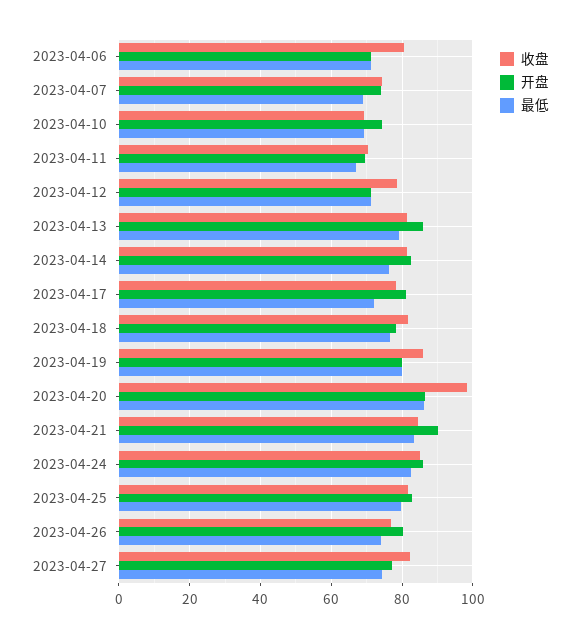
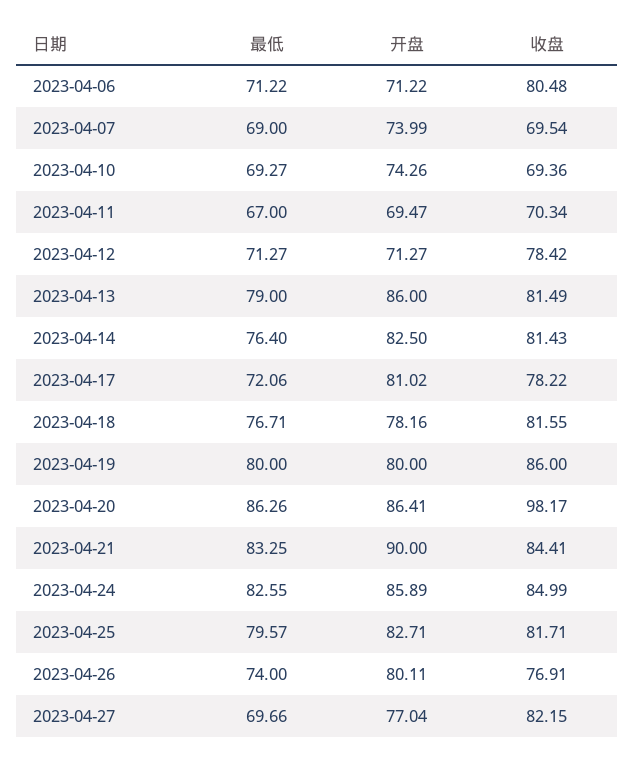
  {
    "收盘": {
      "2023-04-06": 80.48,
-     "2023-04-07": 74,
+     "2023-04-07": 69.54,
      "2023-04-10": 69.36,
      "2023-04-11": 70.34,
      "2023-04-12": 78.42,
      "2023-04-13": 81.49,
      "2023-04-14": 81.43,
      "2023-04-17": 78.22,
      "2023-04-18": 81.55,
      "2023-04-19": 86,
      "2023-04-20": 98.17,
      "2023-04-21": 84.41,
      "2023-04-24": 84.99,
      "2023-04-25": 81.71,
      "2023-04-26": 76.91,
      "2023-04-27": 82.15
    },
    "开盘": {
      "2023-04-06": 71.22,
      "2023-04-07": 73.99,
      "2023-04-10": 74.26,
      "2023-04-11": 69.47,
      "2023-04-12": 71.27,
      "2023-04-13": 86,
      "2023-04-14": 82.5,
      "2023-04-17": 81.02,
      "2023-04-18": 78.16,
      "2023-04-19": 80,
      "2023-04-20": 86.41,
      "2023-04-21": 90,
      "2023-04-24": 85.89,
      "2023-04-25": 82.71,
      "2023-04-26": 80.11,
      "2023-04-27": 77.04
    },
    "最低": {
      "2023-04-06": 71.22,
      "2023-04-07": 69,
      "2023-04-10": 69.27,
      "2023-04-11": 67,
      "2023-04-12": 71.27,
      "2023-04-13": 79,
      "2023-04-14": 76.4,
      "2023-04-17": 72.06,
      "2023-04-18": 76.71,
      "2023-04-19": 80,
      "2023-04-20": 86.26,
      "2023-04-21": 83.25,
      "2023-04-24": 82.55,
      "2023-04-25": 79.57,
      "2023-04-26": 74,
-     "2023-04-27": 74
+     "2023-04-27": 69.66
    }
  }

